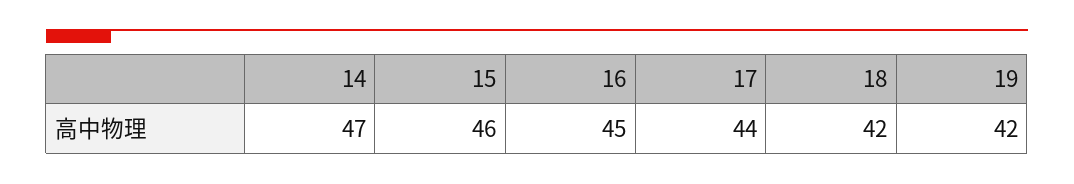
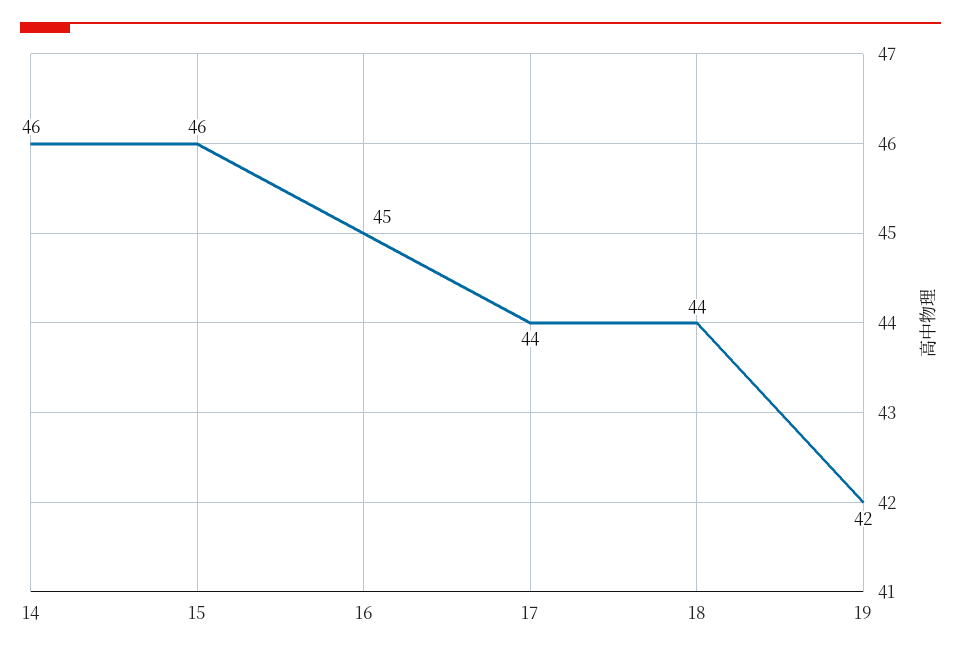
  {
-   "14": 47,
+   "14": 46,
    "15": 46,
    "16": 45,
    "17": 44,
-   "18": 42,
+   "18": 44,
    "19": 42
  }

